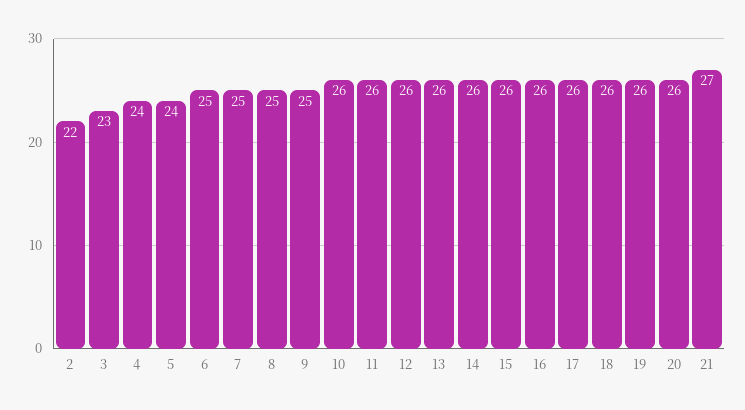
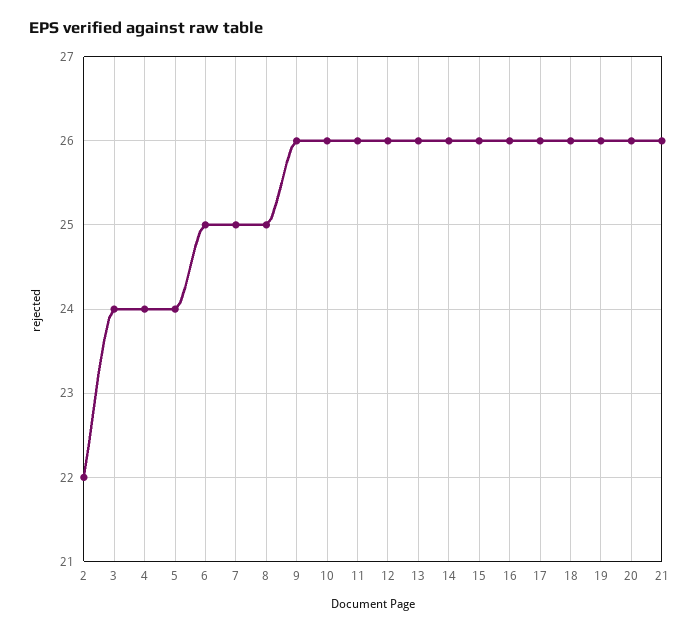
  {
    "2": 22,
-   "3": 23,
+   "3": 24,
    "4": 24,
    "5": 24,
    "6": 25,
    "7": 25,
    "8": 25,
-   "9": 25,
+   "9": 26,
    "10": 26,
    "11": 26,
    "12": 26,
    "13": 26,
    "14": 26,
    "15": 26,
    "16": 26,
    "17": 26,
    "18": 26,
    "19": 26,
    "20": 26,
-   "21": 27
+   "21": 26
  }

